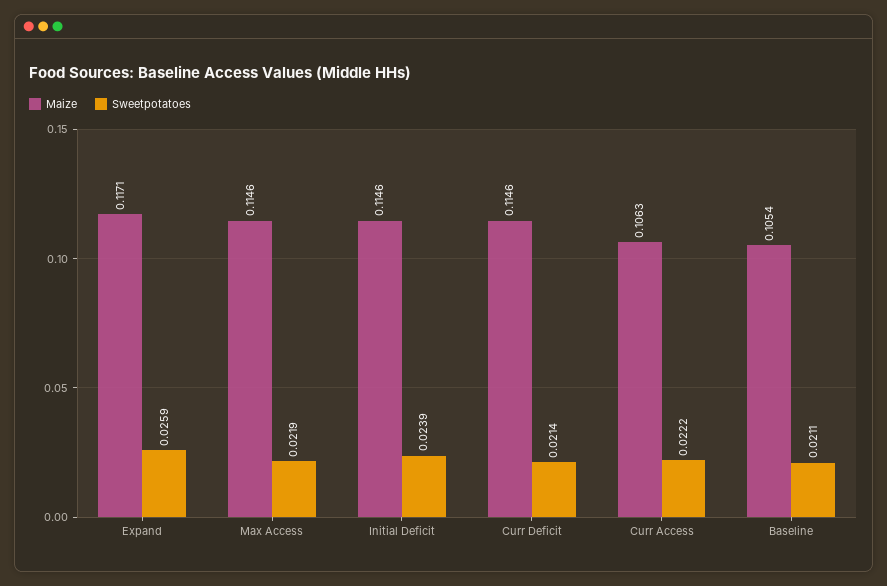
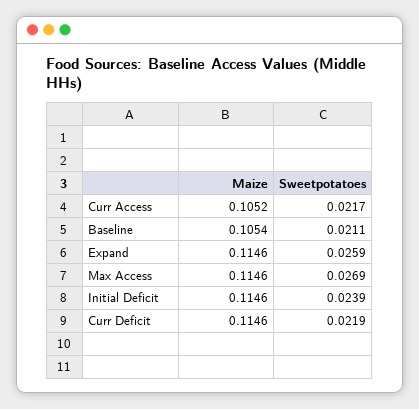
  {
    "Maize": {
-     "Expand": 0.1171,
+     "Expand": 0.1146,
      "Max Access": 0.1146,
      "Initial Deficit": 0.1146,
      "Curr Deficit": 0.1146,
-     "Curr Access": 0.1063,
+     "Curr Access": 0.1052,
      "Baseline": 0.1054
    },
    "Sweetpotatoes": {
      "Expand": 0.0259,
-     "Max Access": 0.0219,
+     "Max Access": 0.0269,
      "Initial Deficit": 0.0239,
-     "Curr Deficit": 0.0214,
+     "Curr Deficit": 0.0219,
-     "Curr Access": 0.0222,
+     "Curr Access": 0.0217,
      "Baseline": 0.0211
    }
  }

